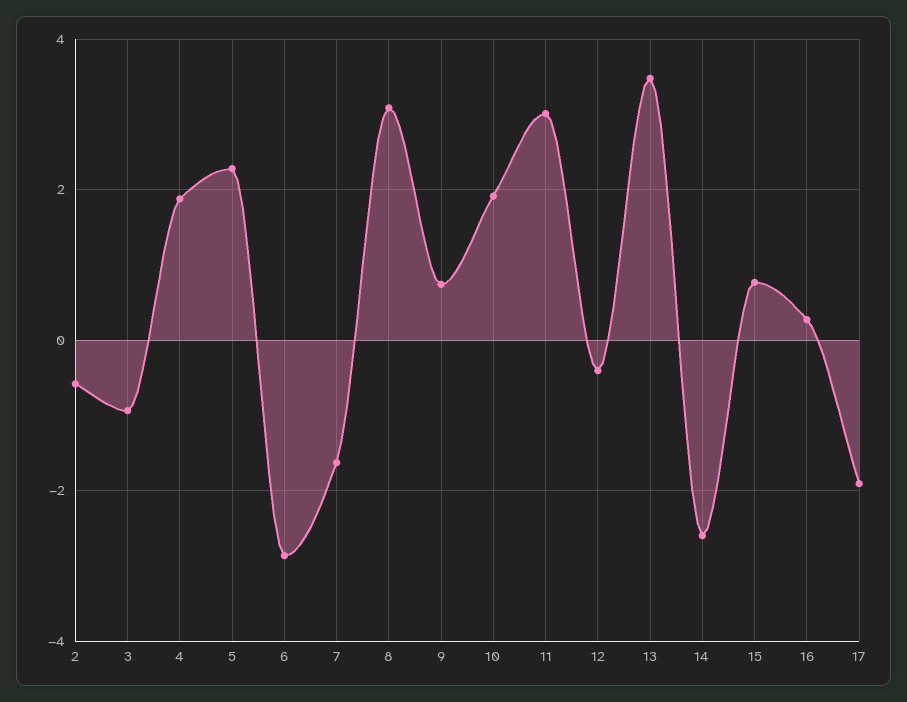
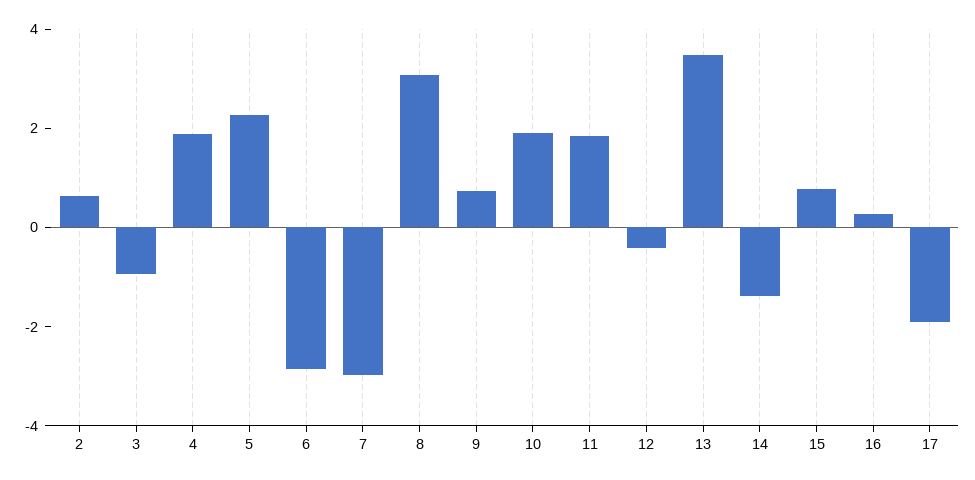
  {
-   "2": -0.6,
+   "2": 0.5,
    "3": -1,
    "4": 1.8,
    "5": 2.2,
    "6": -2.8,
-   "7": -1.6,
+   "7": -3,
    "8": 3,
    "9": 0.8,
    "10": 2,
-   "11": 3,
+   "11": 2,
    "12": -0.4,
    "13": 3.4,
-   "14": -2.6,
+   "14": -1.5,
    "15": 0.8,
    "16": 0.2,
    "17": -2
  }

